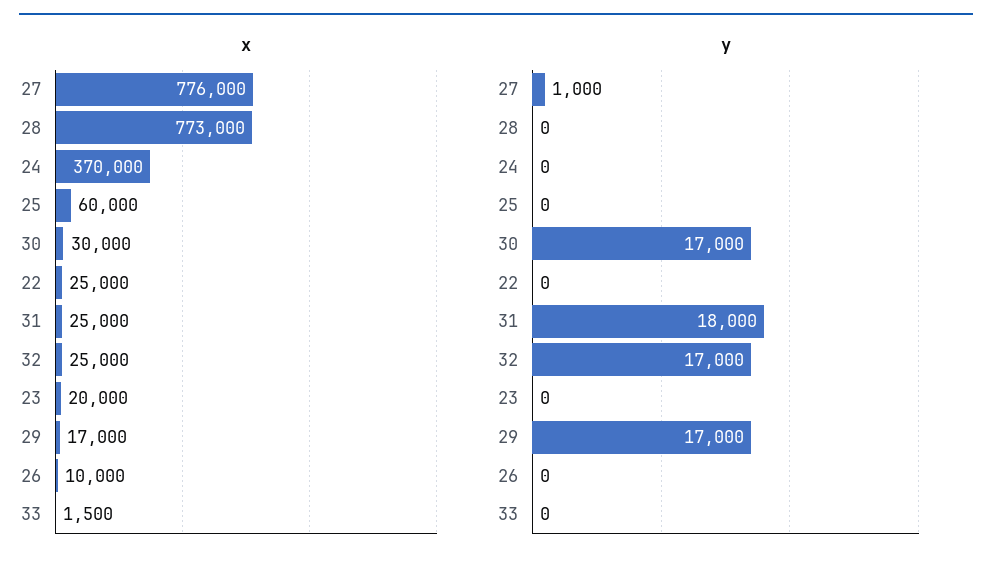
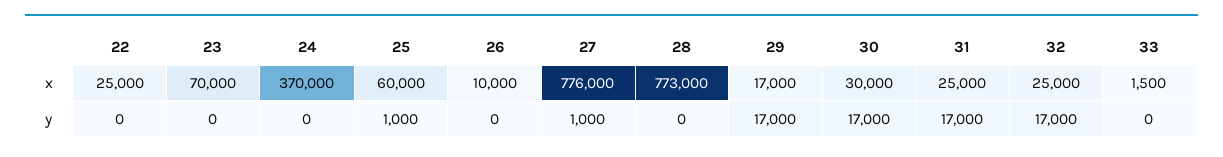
  {
    "x": {
      "27": 776000,
      "28": 773000,
      "24": 370000,
      "25": 60000,
      "30": 30000,
      "22": 25000,
      "31": 25000,
      "32": 25000,
-     "23": 20000,
+     "23": 70000,
      "29": 17000,
      "26": 10000,
      "33": 1500
    },
    "y": {
      "27": 1000,
      "28": 0,
      "24": 0,
-     "25": 0,
+     "25": 1000,
      "30": 17000,
      "22": 0,
-     "31": 18000,
+     "31": 17000,
      "32": 17000,
      "23": 0,
      "29": 17000,
      "26": 0,
      "33": 0
    }
  }

